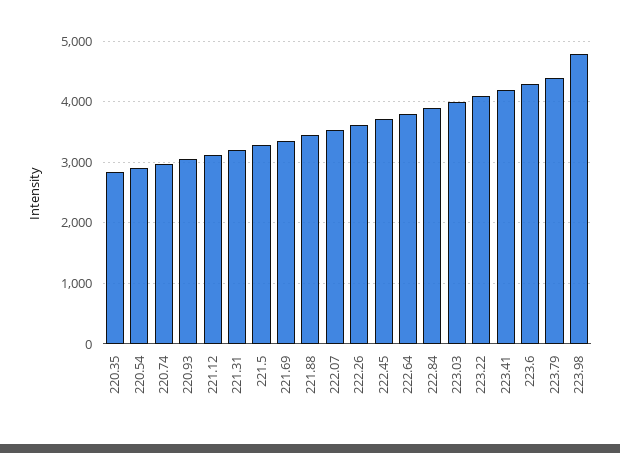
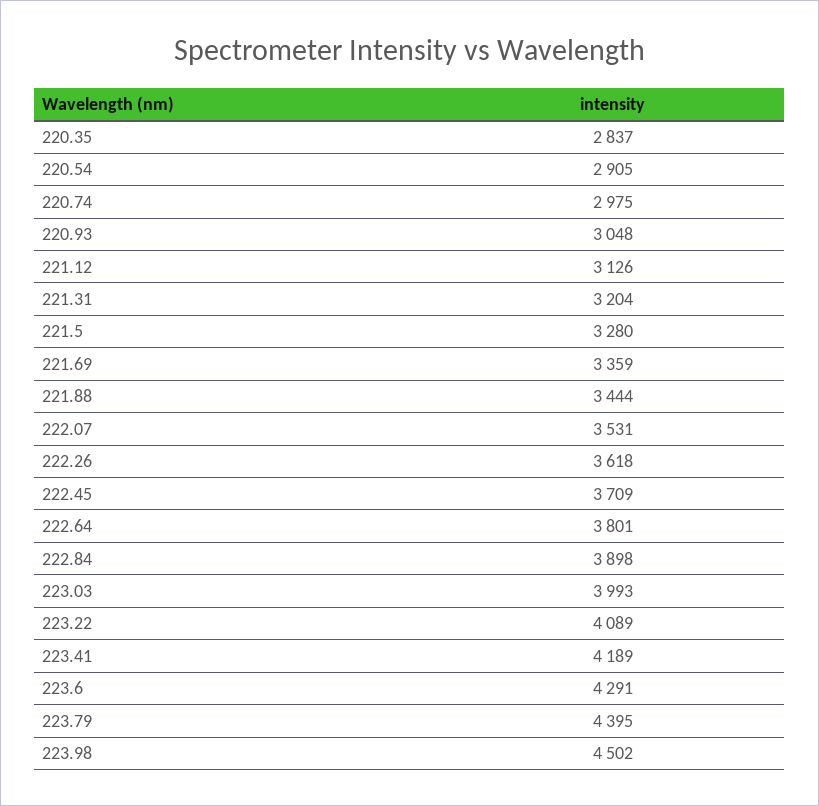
  {
    "220.35": 2837,
    "220.54": 2905,
    "220.74": 2975,
    "220.93": 3048,
    "221.12": 3126,
    "221.31": 3204,
    "221.5": 3280,
    "221.69": 3359,
    "221.88": 3444,
    "222.07": 3531,
    "222.26": 3618,
    "222.45": 3709,
    "222.64": 3801,
    "222.84": 3898,
    "223.03": 3993,
    "223.22": 4089,
    "223.41": 4189,
    "223.6": 4291,
    "223.79": 4395,
-   "223.98": 4800
+   "223.98": 4502
  }

